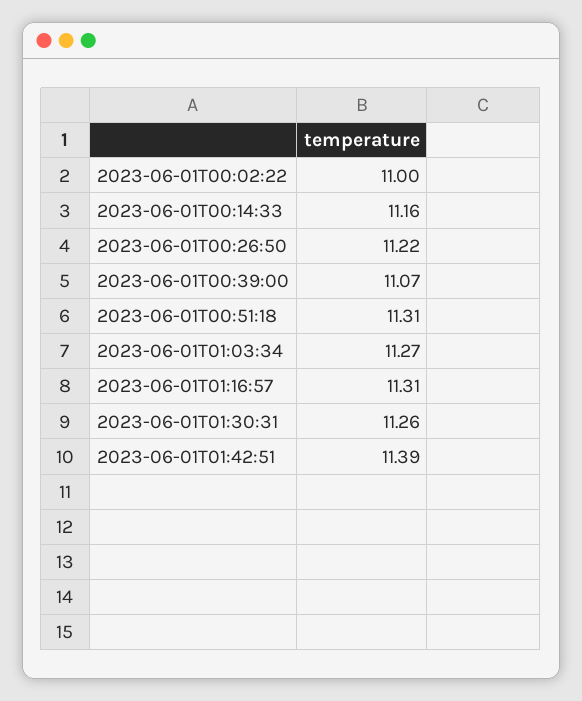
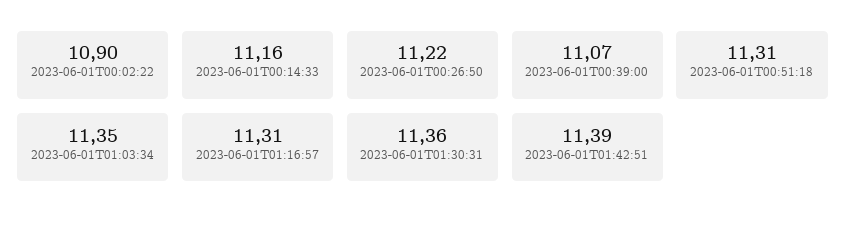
  {
-   "2023-06-01T00:02:22": 11,
+   "2023-06-01T00:02:22": 10.9,
    "2023-06-01T00:14:33": 11.16,
    "2023-06-01T00:26:50": 11.22,
    "2023-06-01T00:39:00": 11.07,
    "2023-06-01T00:51:18": 11.31,
-   "2023-06-01T01:03:34": 11.27,
+   "2023-06-01T01:03:34": 11.35,
    "2023-06-01T01:16:57": 11.31,
-   "2023-06-01T01:30:31": 11.26,
+   "2023-06-01T01:30:31": 11.36,
    "2023-06-01T01:42:51": 11.39
  }

